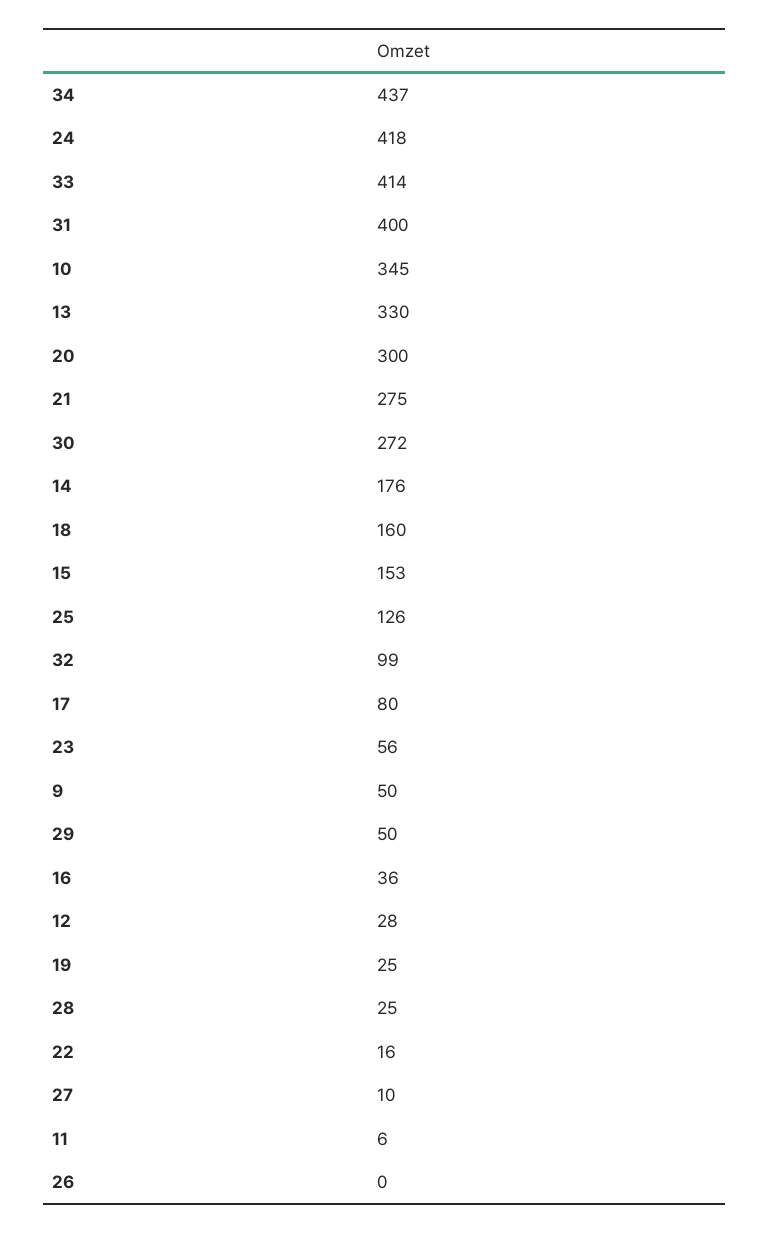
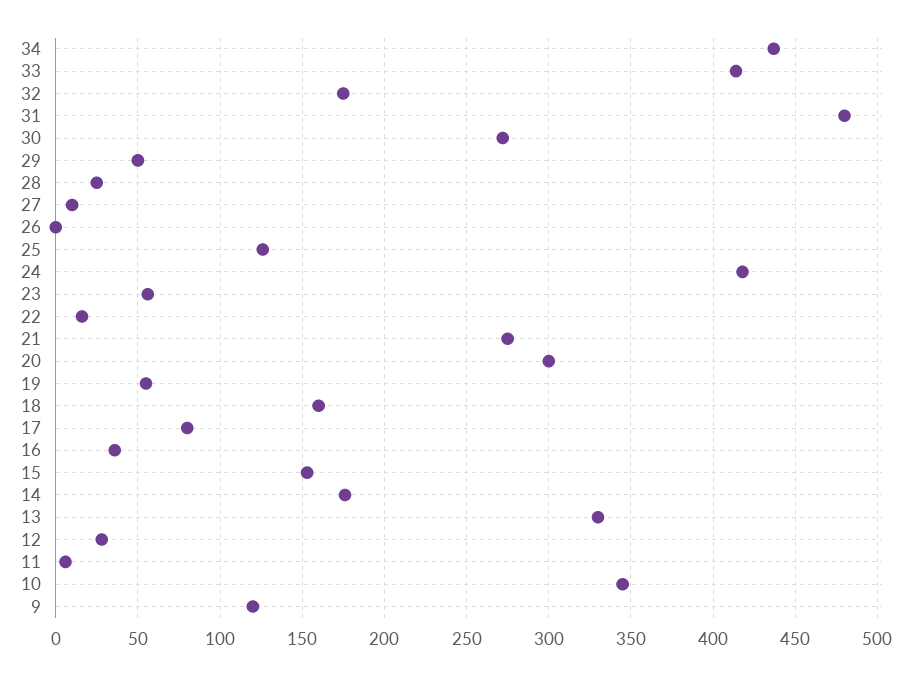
  {
    "34": 437,
    "24": 418,
    "33": 414,
-   "31": 400,
+   "31": 480,
    "10": 345,
    "13": 330,
    "20": 300,
    "21": 275,
    "30": 272,
    "14": 176,
    "18": 160,
    "15": 153,
    "25": 126,
-   "32": 99,
+   "32": 175,
    "17": 80,
    "23": 56,
-   "9": 50,
+   "9": 120,
    "29": 50,
    "16": 36,
    "12": 28,
-   "19": 25,
+   "19": 55,
    "28": 25,
    "22": 16,
    "27": 10,
    "11": 6,
    "26": 0
  }

